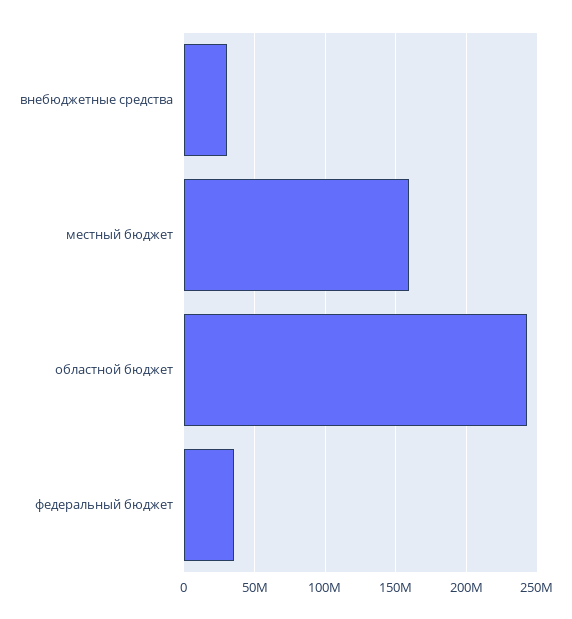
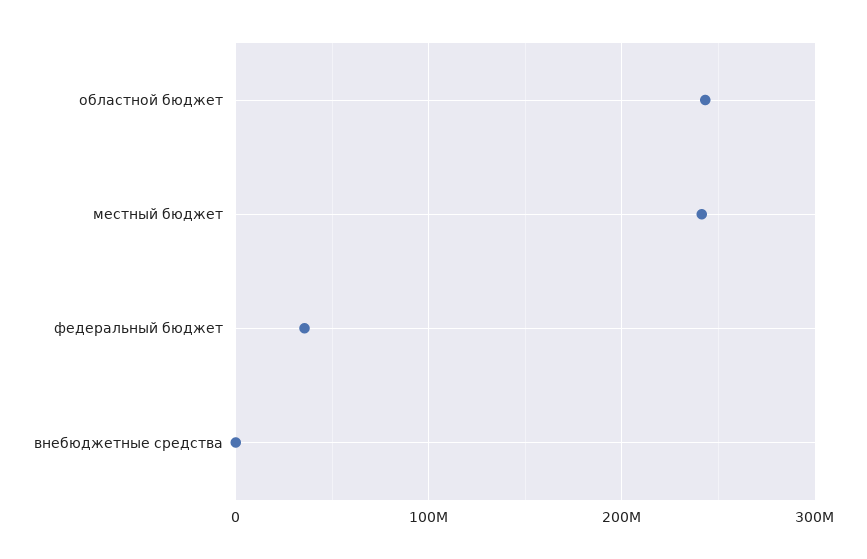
  {
-   "внебюджетные средства": 30000000,
+   "внебюджетные средства": 0,
-   "местный бюджет": 160000000,
+   "местный бюджет": 240000000,
    "областной бюджет": 245000000,
    "федеральный бюджет": 35000000
  }

